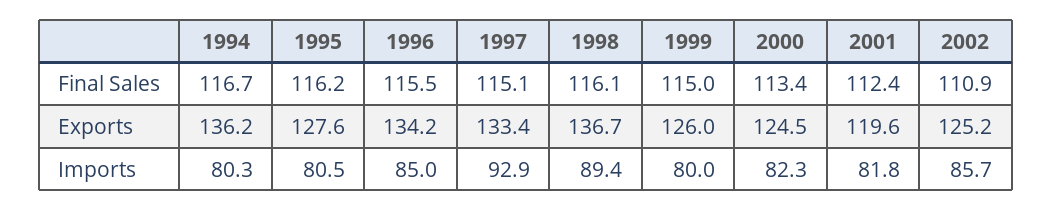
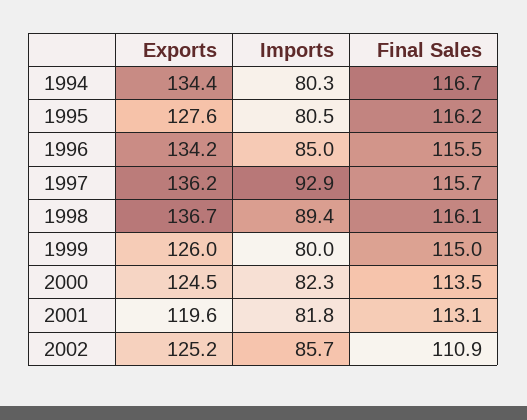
  {
    "1994": {
      "Final Sales": 116.7,
-     "Exports": 136.2,
+     "Exports": 134.4,
      "Imports": 80.3
    },
    "1995": {
      "Final Sales": 116.2,
      "Exports": 127.6,
      "Imports": 80.5
    },
    "1996": {
      "Final Sales": 115.5,
      "Exports": 134.2,
      "Imports": 85
    },
    "1997": {
-     "Final Sales": 115.1,
+     "Final Sales": 115.7,
-     "Exports": 133.4,
+     "Exports": 136.2,
      "Imports": 92.9
    },
    "1998": {
      "Final Sales": 116.1,
      "Exports": 136.7,
      "Imports": 89.4
    },
    "1999": {
      "Final Sales": 115,
      "Exports": 126,
      "Imports": 80
    },
    "2000": {
-     "Final Sales": 113.4,
+     "Final Sales": 113.5,
      "Exports": 124.5,
      "Imports": 82.3
    },
    "2001": {
-     "Final Sales": 112.4,
+     "Final Sales": 113.1,
      "Exports": 119.6,
      "Imports": 81.8
    },
    "2002": {
      "Final Sales": 110.9,
      "Exports": 125.2,
      "Imports": 85.7
    }
  }

